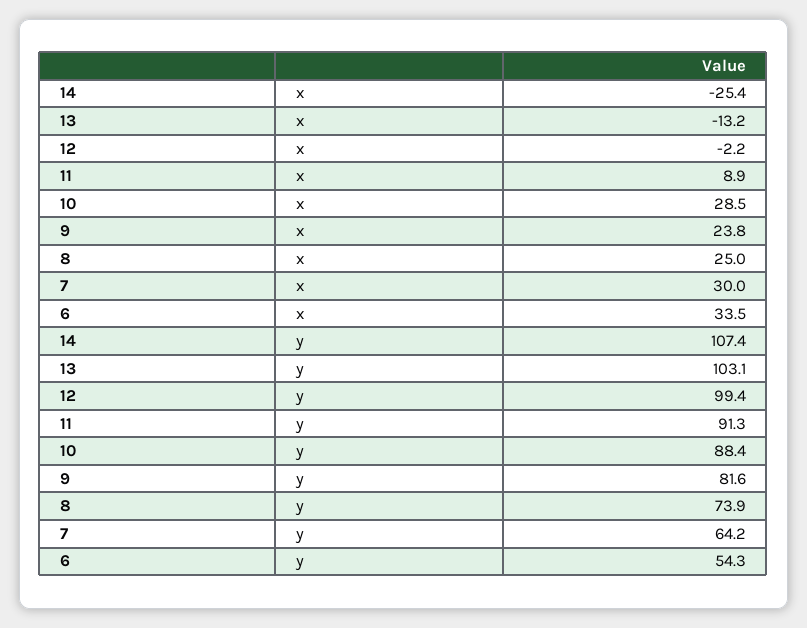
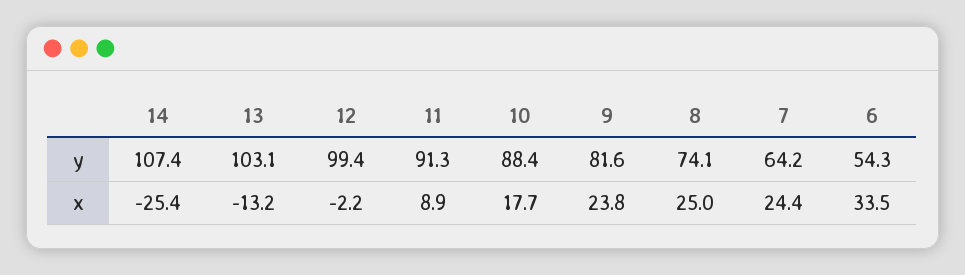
  {
    "14": {
      "x": -25.4,
      "y": 107.4
    },
    "13": {
      "x": -13.2,
      "y": 103.1
    },
    "12": {
      "x": -2.2,
      "y": 99.4
    },
    "11": {
      "x": 8.9,
      "y": 91.3
    },
    "10": {
-     "x": 28.5,
+     "x": 17.7,
      "y": 88.4
    },
    "9": {
      "x": 23.8,
      "y": 81.6
    },
    "8": {
      "x": 25,
-     "y": 73.9
+     "y": 74.1
    },
    "7": {
-     "x": 30,
+     "x": 24.4,
      "y": 64.2
    },
    "6": {
      "x": 33.5,
      "y": 54.3
    }
  }

